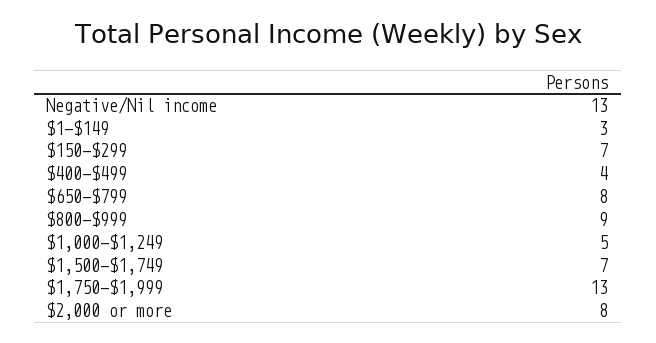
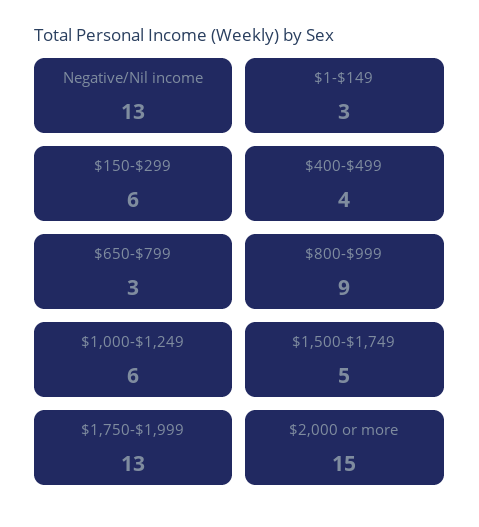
  {
    "Negative/Nil income": 13,
    "$1-$149": 3,
-   "$150-$299": 7,
+   "$150-$299": 6,
    "$400-$499": 4,
-   "$650-$799": 8,
+   "$650-$799": 3,
    "$800-$999": 9,
-   "$1,000-$1,249": 5,
+   "$1,000-$1,249": 6,
-   "$1,500-$1,749": 7,
+   "$1,500-$1,749": 5,
    "$1,750-$1,999": 13,
-   "$2,000 or more": 8
+   "$2,000 or more": 15
  }

